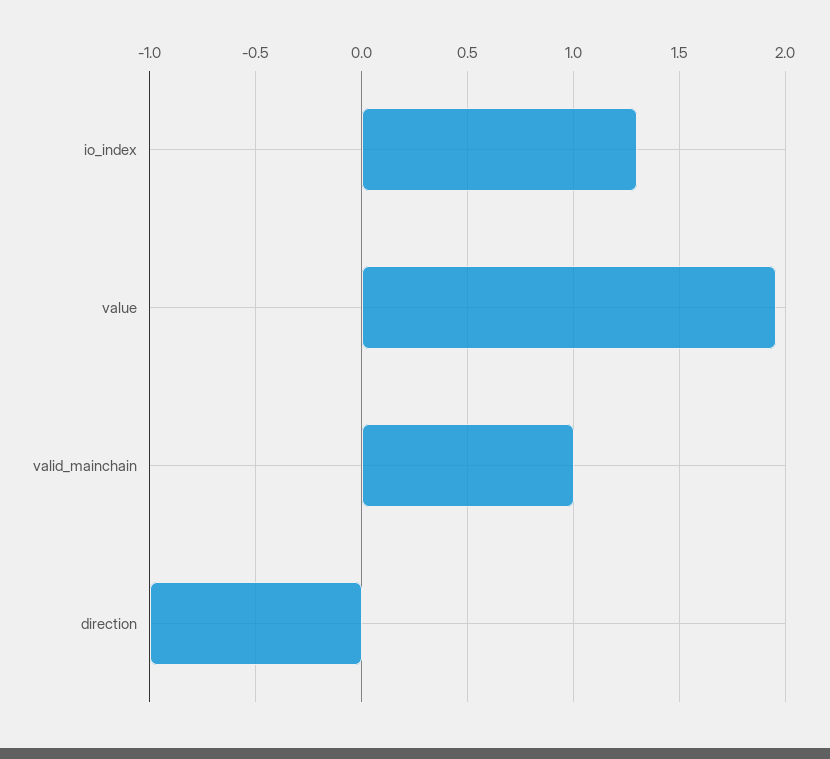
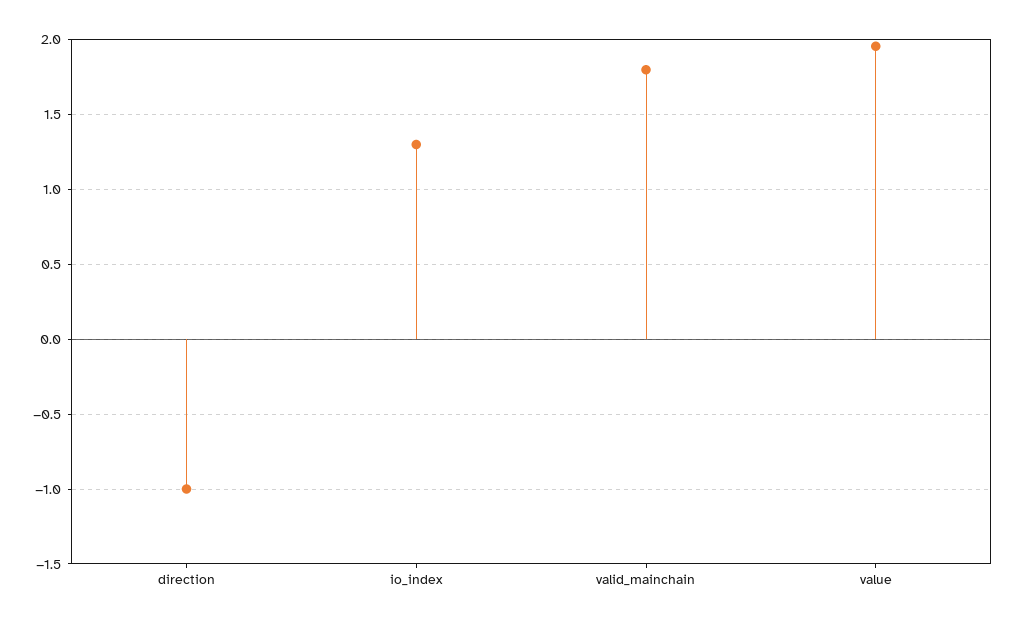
  {
    "io_index": 1.3,
    "value": 1.95,
-   "valid_mainchain": 1,
+   "valid_mainchain": 1.8,
    "direction": -1
  }

